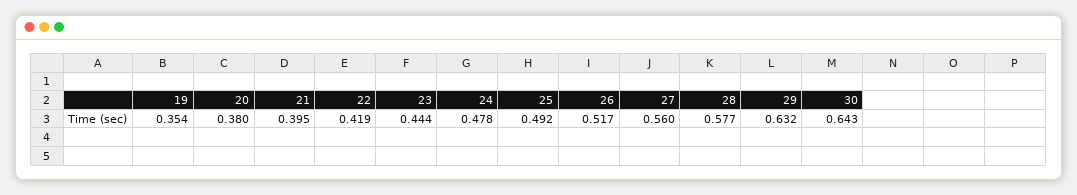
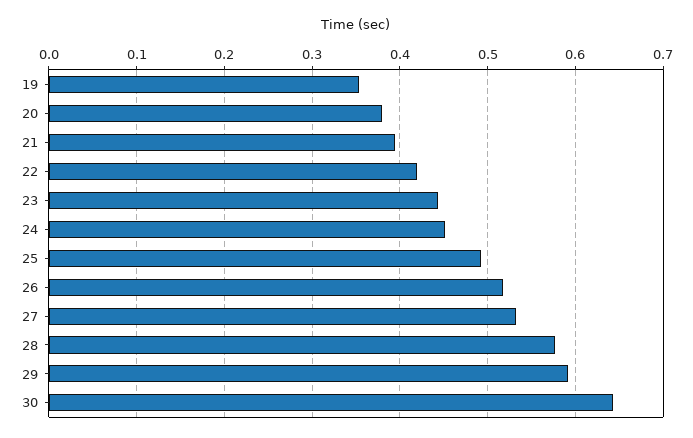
  {
    "19": 0.354,
    "20": 0.38,
    "21": 0.395,
    "22": 0.419,
    "23": 0.444,
-   "24": 0.478,
+   "24": 0.45,
    "25": 0.492,
    "26": 0.517,
-   "27": 0.56,
+   "27": 0.53,
    "28": 0.577,
-   "29": 0.632,
+   "29": 0.59,
    "30": 0.643
  }

